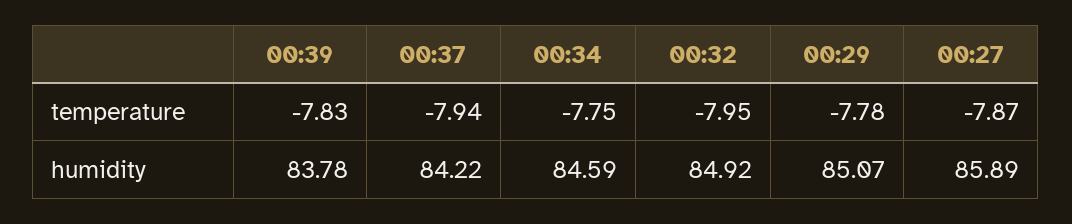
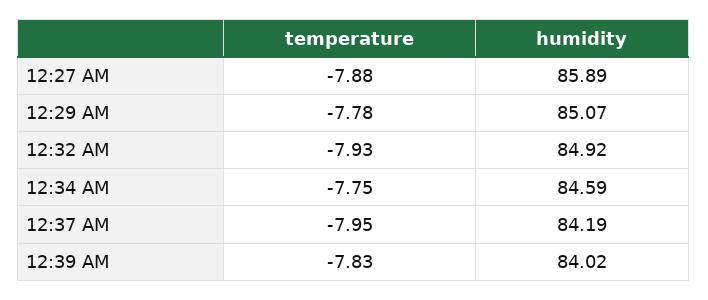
  {
    "00:39": {
      "temperature": -7.83,
-     "humidity": 83.78
+     "humidity": 84.02
    },
    "00:37": {
-     "temperature": -7.94,
+     "temperature": -7.95,
-     "humidity": 84.22
+     "humidity": 84.19
    },
    "00:34": {
      "temperature": -7.75,
      "humidity": 84.59
    },
    "00:32": {
-     "temperature": -7.95,
+     "temperature": -7.93,
      "humidity": 84.92
    },
    "00:29": {
      "temperature": -7.78,
      "humidity": 85.07
    },
    "00:27": {
-     "temperature": -7.87,
+     "temperature": -7.88,
      "humidity": 85.89
    }
  }

